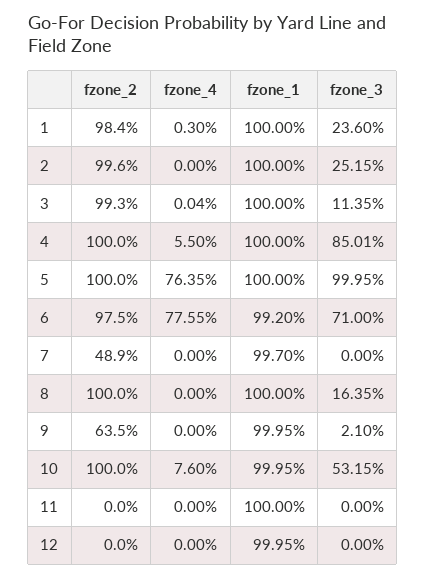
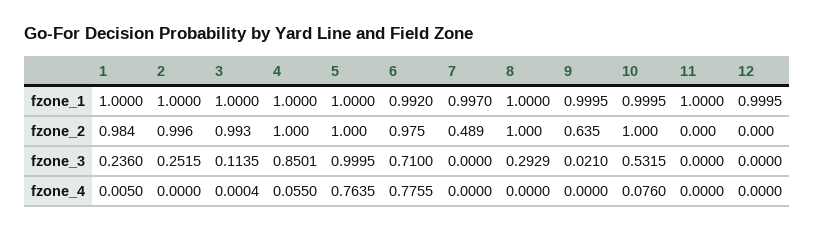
  {
    "fzone_2": {
      "1": 0.984,
      "2": 0.996,
      "3": 0.993,
      "4": 1,
      "5": 1,
      "6": 0.975,
      "7": 0.489,
      "8": 1,
      "9": 0.635,
      "10": 1,
      "11": 0,
      "12": 0
    },
    "fzone_4": {
-     "1": 0.003,
+     "1": 0.005,
      "2": 0,
      "3": 0.0004,
      "4": 0.055,
      "5": 0.7635,
      "6": 0.7755,
      "7": 0,
      "8": 0,
      "9": 0,
      "10": 0.076,
      "11": 0,
      "12": 0
    },
    "fzone_1": {
      "1": 1,
      "2": 1,
      "3": 1,
      "4": 1,
      "5": 1,
      "6": 0.992,
      "7": 0.997,
      "8": 1,
      "9": 0.9995,
      "10": 0.9995,
      "11": 1,
      "12": 0.9995
    },
    "fzone_3": {
      "1": 0.236,
      "2": 0.2515,
      "3": 0.1135,
      "4": 0.8501,
      "5": 0.9995,
      "6": 0.71,
      "7": 0,
-     "8": 0.1635,
+     "8": 0.2929,
      "9": 0.021,
      "10": 0.5315,
      "11": 0,
      "12": 0
    }
  }

